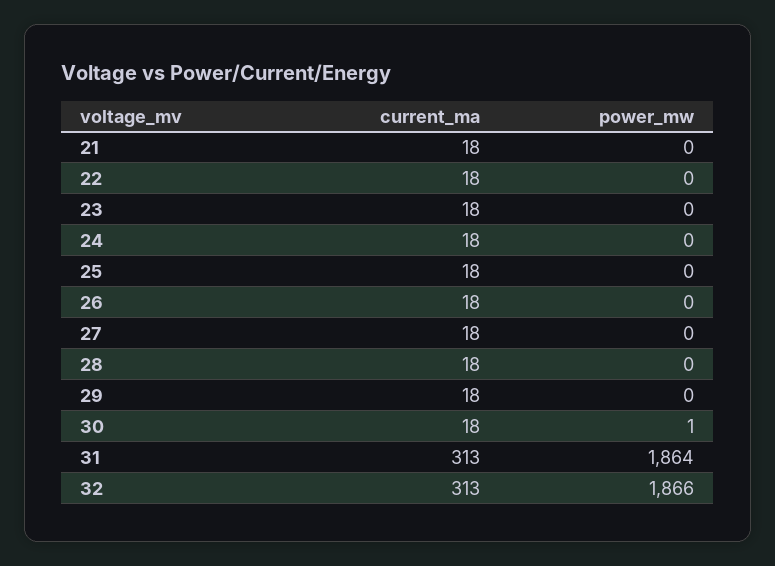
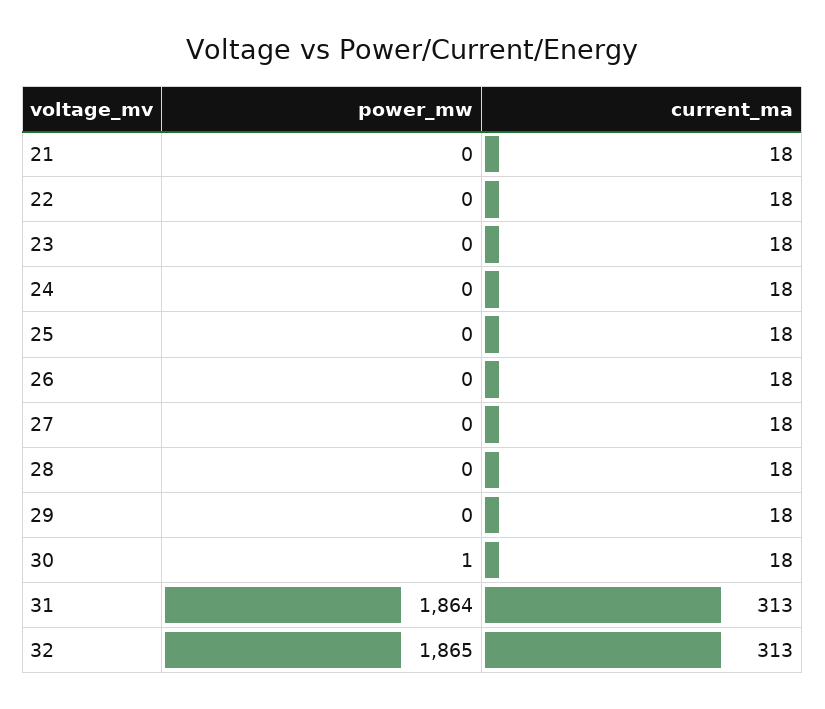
  {
    "current_ma": {
      "21": 18,
      "22": 18,
      "23": 18,
      "24": 18,
      "25": 18,
      "26": 18,
      "27": 18,
      "28": 18,
      "29": 18,
      "30": 18,
      "31": 313,
      "32": 313
    },
    "power_mw": {
      "21": 0,
      "22": 0,
      "23": 0,
      "24": 0,
      "25": 0,
      "26": 0,
      "27": 0,
      "28": 0,
      "29": 0,
      "30": 1,
      "31": 1864,
-     "32": 1866
+     "32": 1865
    }
  }

